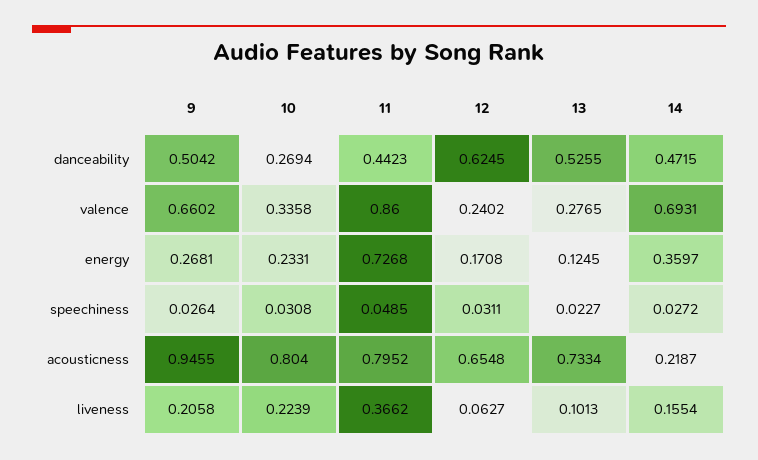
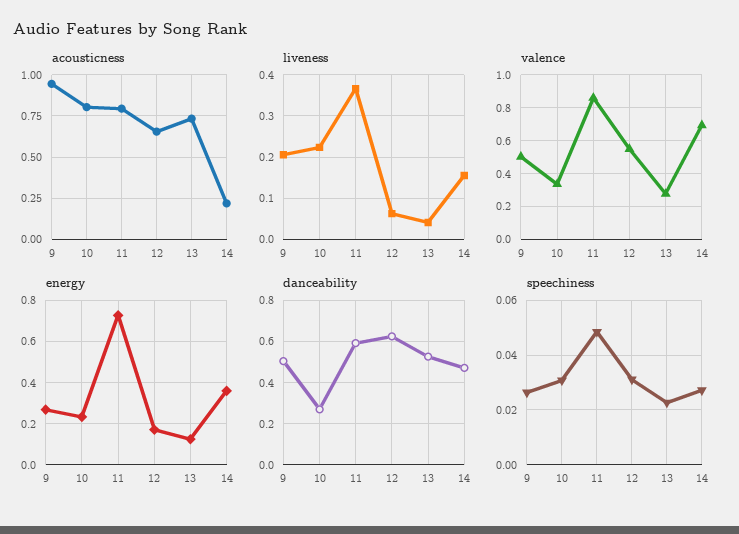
  {
    "danceability": {
      "9": 0.5042,
      "10": 0.2694,
-     "11": 0.4423,
+     "11": 0.6,
      "12": 0.6245,
      "13": 0.5255,
      "14": 0.4715
    },
    "valence": {
-     "9": 0.6602,
+     "9": 0.5,
      "10": 0.3358,
      "11": 0.86,
-     "12": 0.2402,
+     "12": 0.55,
      "13": 0.2765,
      "14": 0.6931
    },
    "energy": {
      "9": 0.2681,
      "10": 0.2331,
      "11": 0.7268,
      "12": 0.1708,
      "13": 0.1245,
      "14": 0.3597
    },
    "speechiness": {
      "9": 0.0264,
      "10": 0.0308,
      "11": 0.0485,
      "12": 0.0311,
      "13": 0.0227,
      "14": 0.0272
    },
    "acousticness": {
      "9": 0.9455,
      "10": 0.804,
      "11": 0.7952,
      "12": 0.6548,
      "13": 0.7334,
      "14": 0.2187
    },
    "liveness": {
      "9": 0.2058,
      "10": 0.2239,
      "11": 0.3662,
      "12": 0.0627,
-     "13": 0.1013,
+     "13": 0.04,
      "14": 0.1554
    }
  }

